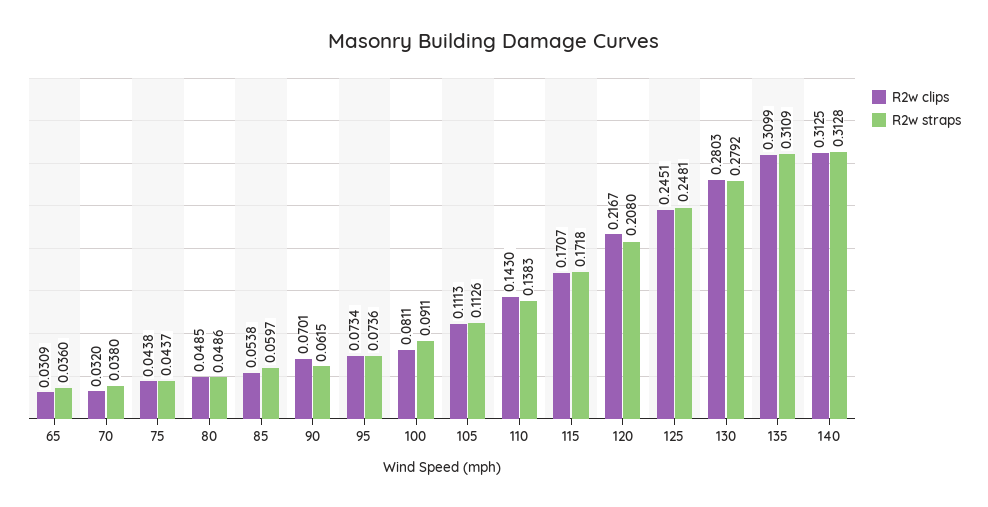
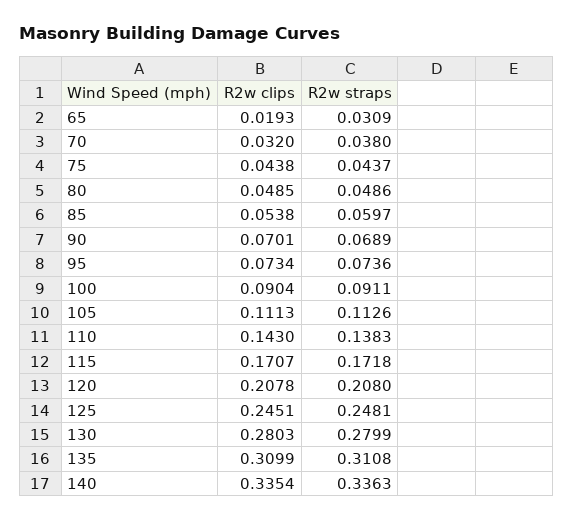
  {
    "R2w clips": {
-     "65": 0.0309,
+     "65": 0.0193,
      "70": 0.032,
      "75": 0.0438,
      "80": 0.0485,
      "85": 0.0538,
      "90": 0.0701,
      "95": 0.0734,
-     "100": 0.0811,
+     "100": 0.0904,
      "105": 0.1113,
      "110": 0.143,
      "115": 0.1707,
-     "120": 0.2167,
+     "120": 0.2078,
      "125": 0.2451,
      "130": 0.2803,
      "135": 0.3099,
-     "140": 0.3125
+     "140": 0.3354
    },
    "R2w straps": {
-     "65": 0.036,
+     "65": 0.0309,
      "70": 0.038,
      "75": 0.0437,
      "80": 0.0486,
      "85": 0.0597,
-     "90": 0.0615,
+     "90": 0.0689,
      "95": 0.0736,
      "100": 0.0911,
      "105": 0.1126,
      "110": 0.1383,
      "115": 0.1718,
      "120": 0.208,
      "125": 0.2481,
-     "130": 0.2792,
+     "130": 0.2799,
-     "135": 0.3109,
+     "135": 0.3108,
-     "140": 0.3128
+     "140": 0.3363
    }
  }

